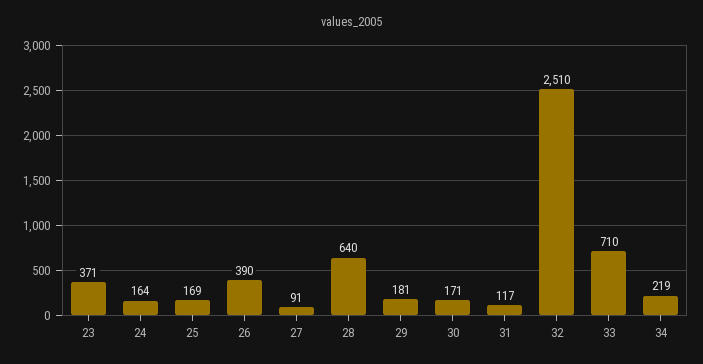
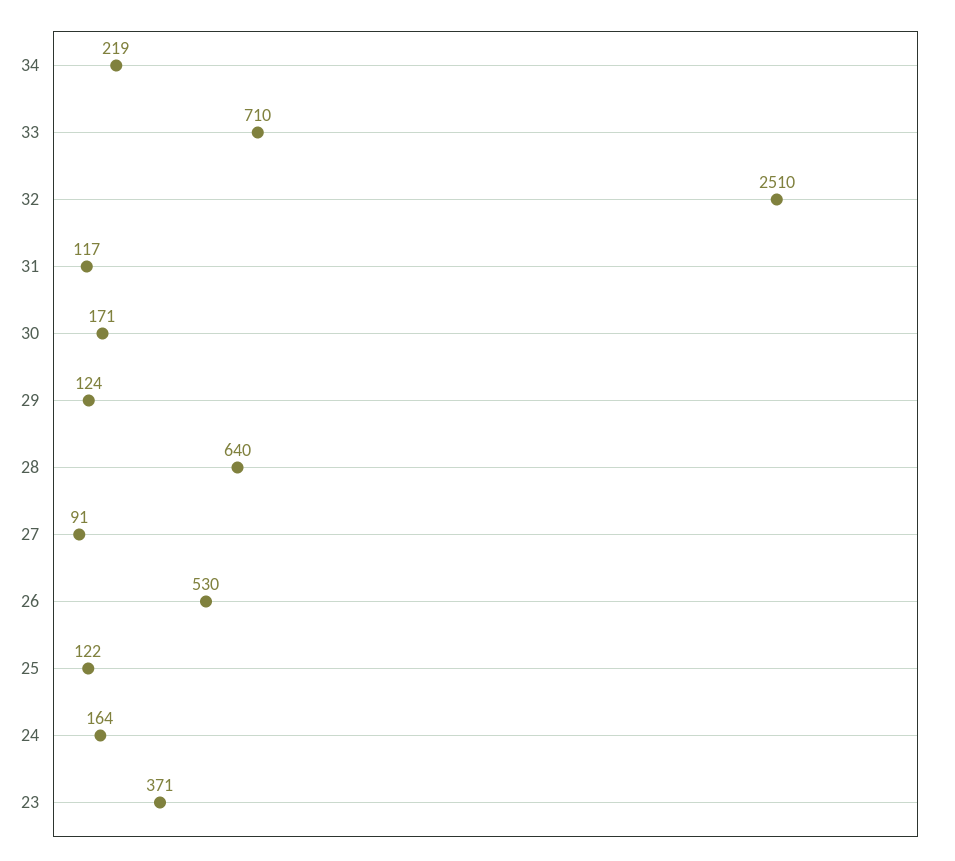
  {
    "23": 371,
    "24": 164,
-   "25": 169,
+   "25": 122,
-   "26": 390,
+   "26": 530,
    "27": 91,
    "28": 640,
-   "29": 181,
+   "29": 124,
    "30": 171,
    "31": 117,
    "32": 2510,
    "33": 710,
    "34": 219
  }

